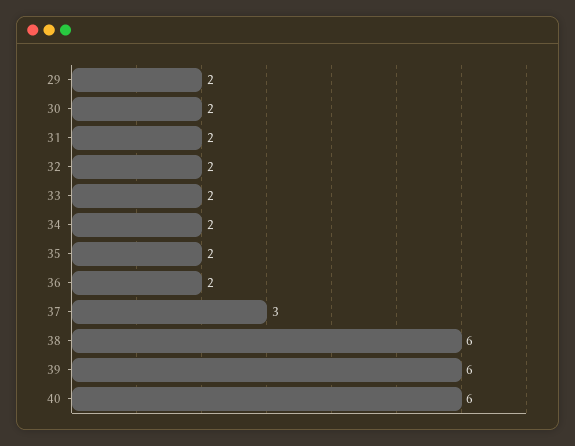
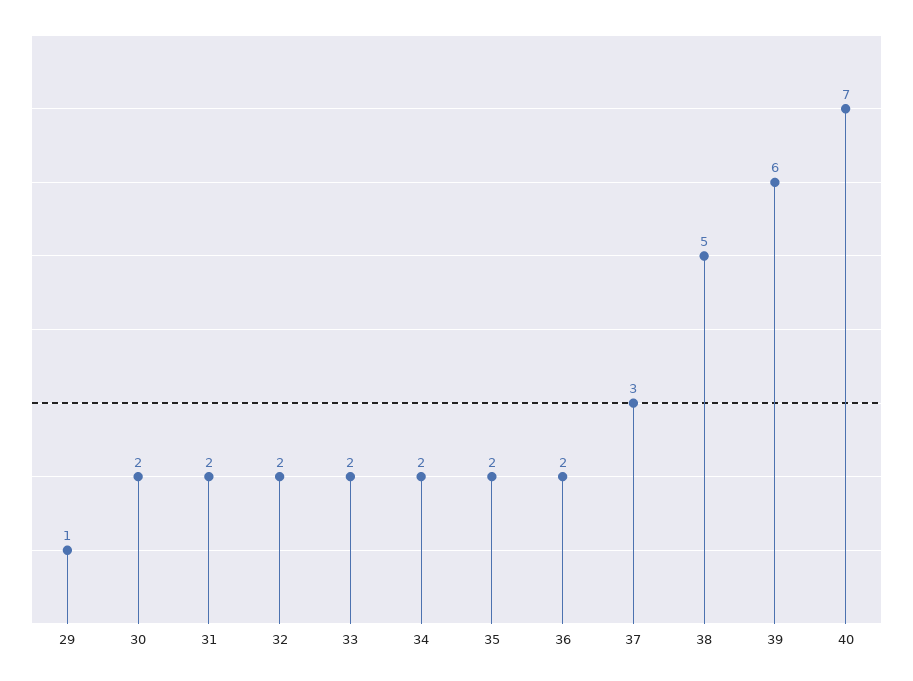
  {
-   "29": 2,
+   "29": 1,
    "30": 2,
    "31": 2,
    "32": 2,
    "33": 2,
    "34": 2,
    "35": 2,
    "36": 2,
    "37": 3,
-   "38": 6,
+   "38": 5,
    "39": 6,
-   "40": 6
+   "40": 7
  }

